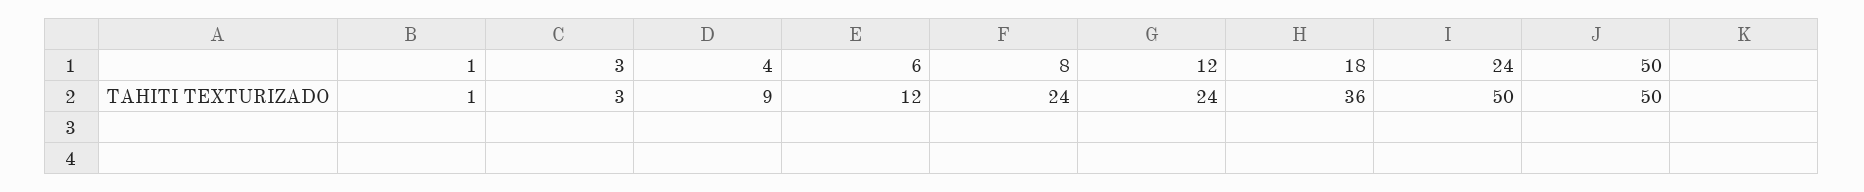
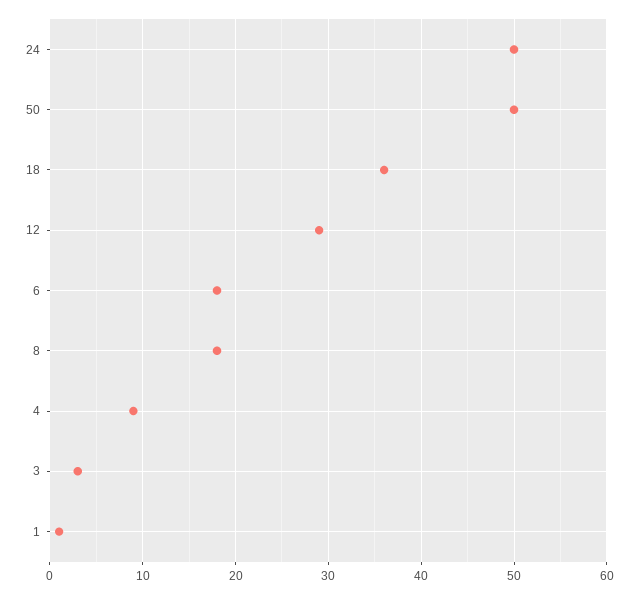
  {
    "1": 1,
    "3": 3,
    "4": 9,
-   "6": 12,
+   "6": 18,
-   "8": 24,
+   "8": 18,
-   "12": 24,
+   "12": 29,
    "18": 36,
    "24": 50,
    "50": 50
  }

